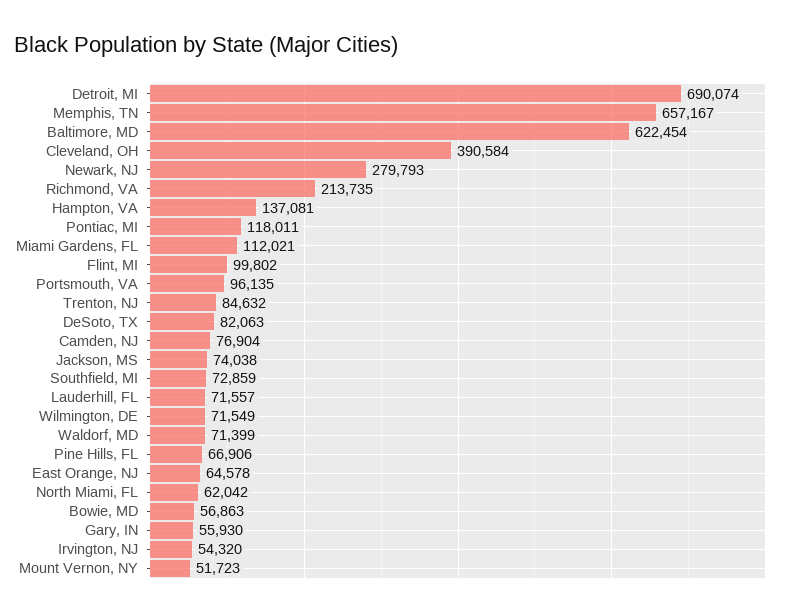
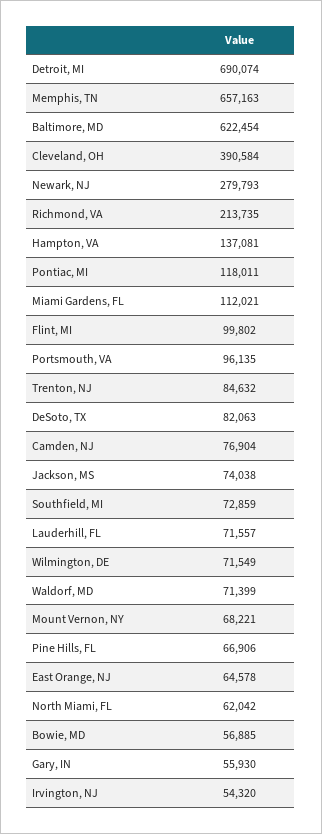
  {
    "Detroit, MI": 690074,
-   "Memphis, TN": 657167,
+   "Memphis, TN": 657163,
    "Baltimore, MD": 622454,
    "Cleveland, OH": 390584,
    "Newark, NJ": 279793,
    "Richmond, VA": 213735,
    "Hampton, VA": 137081,
    "Pontiac, MI": 118011,
    "Miami Gardens, FL": 112021,
    "Flint, MI": 99802,
    "Portsmouth, VA": 96135,
    "Trenton, NJ": 84632,
    "DeSoto, TX": 82063,
    "Camden, NJ": 76904,
    "Jackson, MS": 74038,
    "Southfield, MI": 72859,
    "Lauderhill, FL": 71557,
    "Wilmington, DE": 71549,
    "Waldorf, MD": 71399,
    "Pine Hills, FL": 66906,
    "East Orange, NJ": 64578,
    "North Miami, FL": 62042,
-   "Bowie, MD": 56863,
+   "Bowie, MD": 56885,
    "Gary, IN": 55930,
    "Irvington, NJ": 54320,
-   "Mount Vernon, NY": 51723
+   "Mount Vernon, NY": 68221
  }

